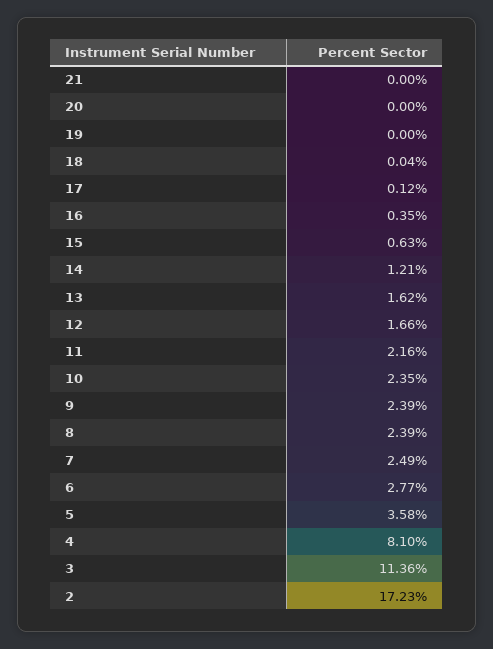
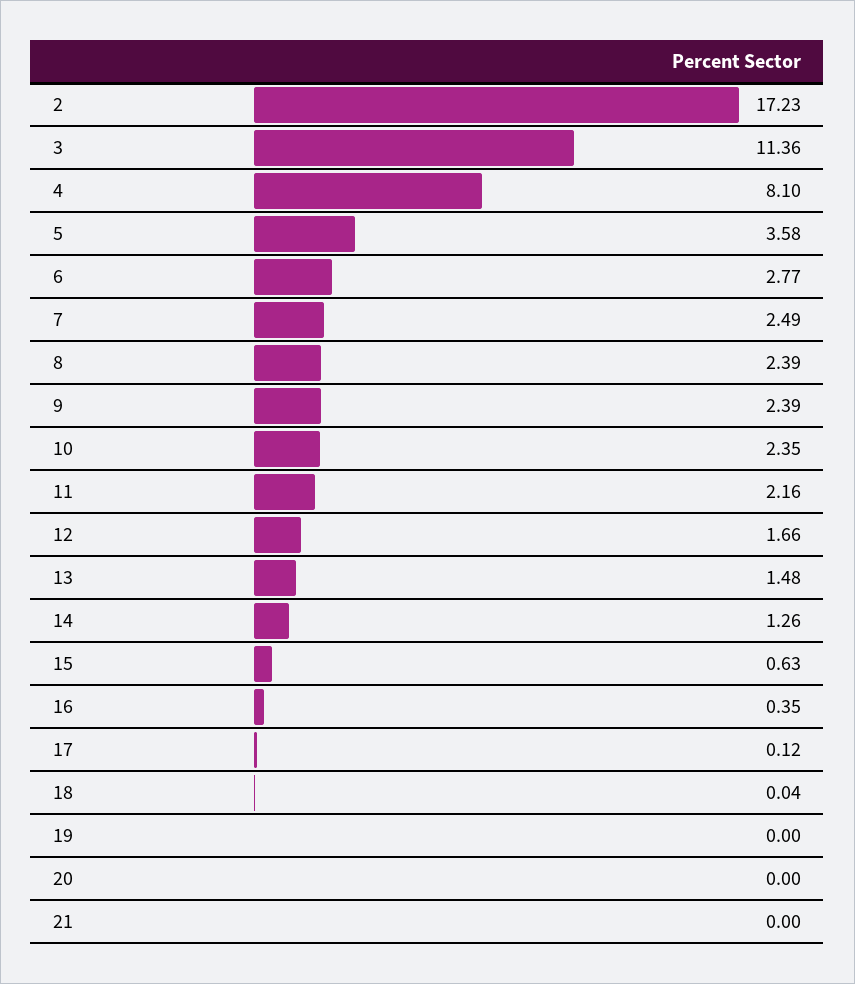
  {
    "21": 0,
    "20": 0,
    "19": 0,
    "18": 0.04,
    "17": 0.12,
    "16": 0.35,
    "15": 0.63,
-   "14": 1.21,
+   "14": 1.26,
-   "13": 1.62,
+   "13": 1.48,
    "12": 1.66,
    "11": 2.16,
    "10": 2.35,
    "9": 2.39,
    "8": 2.39,
    "7": 2.49,
    "6": 2.77,
    "5": 3.58,
    "4": 8.1,
    "3": 11.36,
    "2": 17.23
  }

